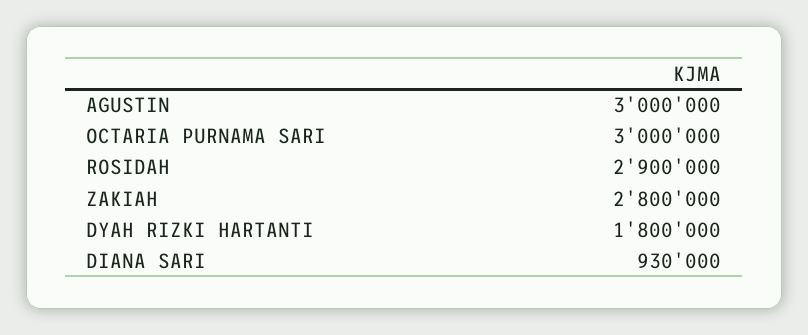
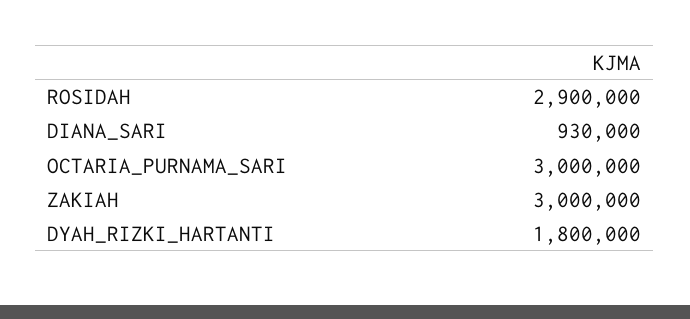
  {
-   "AGUSTIN": 3000000,
    "OCTARIA PURNAMA SARI": 3000000,
    "ROSIDAH": 2900000,
-   "ZAKIAH": 2800000,
+   "ZAKIAH": 3000000,
    "DYAH RIZKI HARTANTI": 1800000,
    "DIANA SARI": 930000
  }

